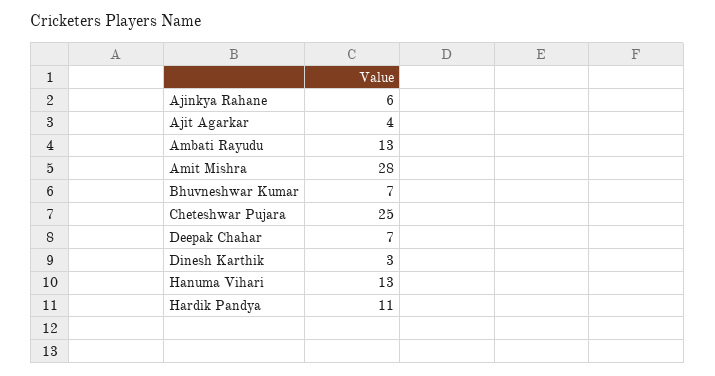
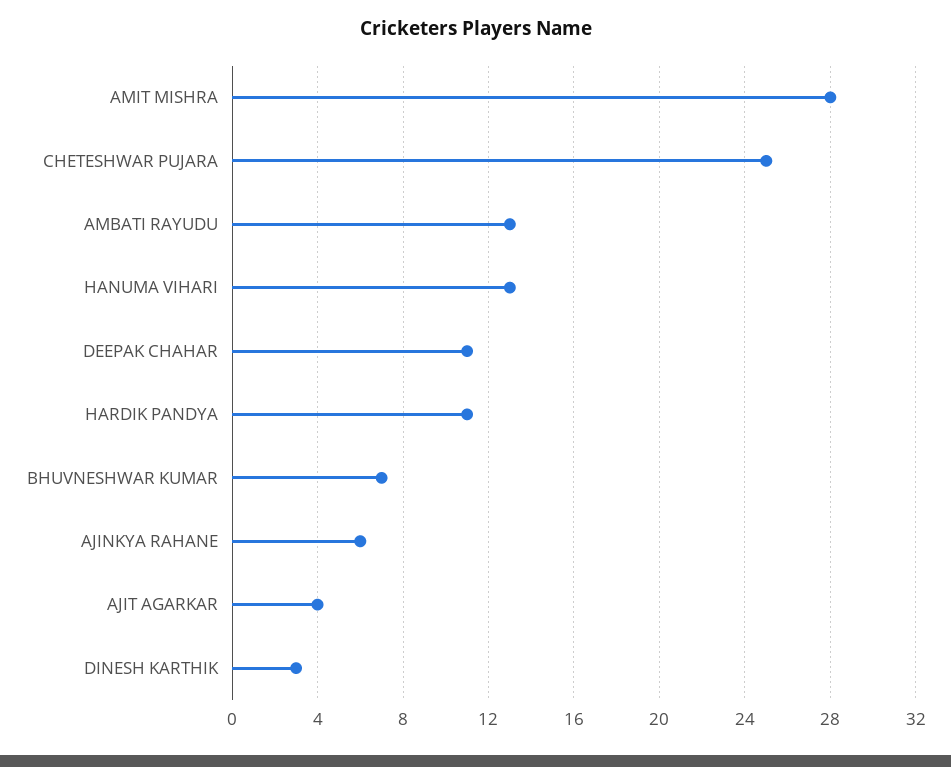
  {
    "Ajinkya Rahane": 6,
    "Ajit Agarkar": 4,
    "Ambati Rayudu": 13,
    "Amit Mishra": 28,
    "Bhuvneshwar Kumar": 7,
    "Cheteshwar Pujara": 25,
-   "Deepak Chahar": 7,
+   "Deepak Chahar": 11,
    "Dinesh Karthik": 3,
    "Hanuma Vihari": 13,
    "Hardik Pandya": 11
  }

